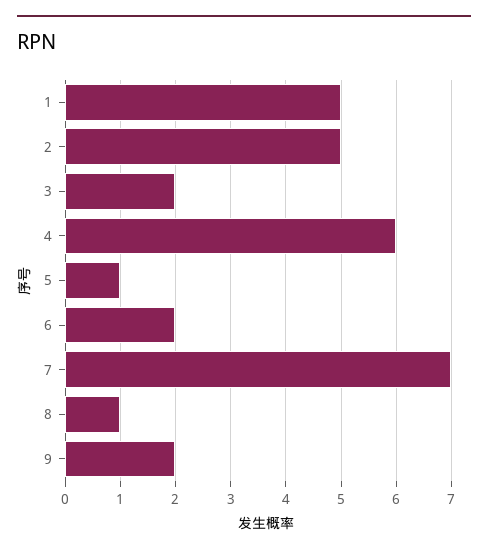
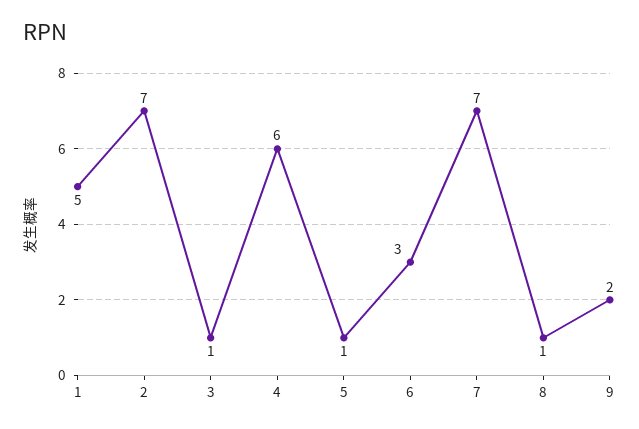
  {
    "1": 5,
-   "2": 5,
+   "2": 7,
-   "3": 2,
+   "3": 1,
    "4": 6,
    "5": 1,
-   "6": 2,
+   "6": 3,
    "7": 7,
    "8": 1,
    "9": 2
  }

